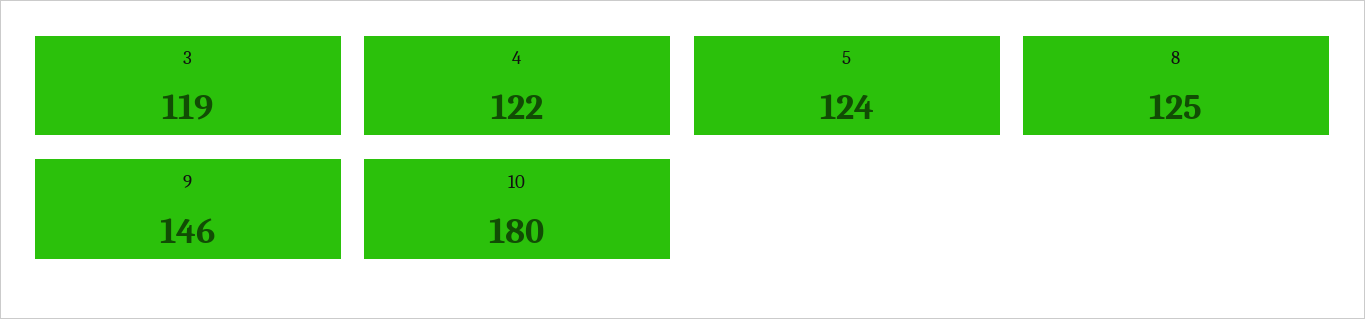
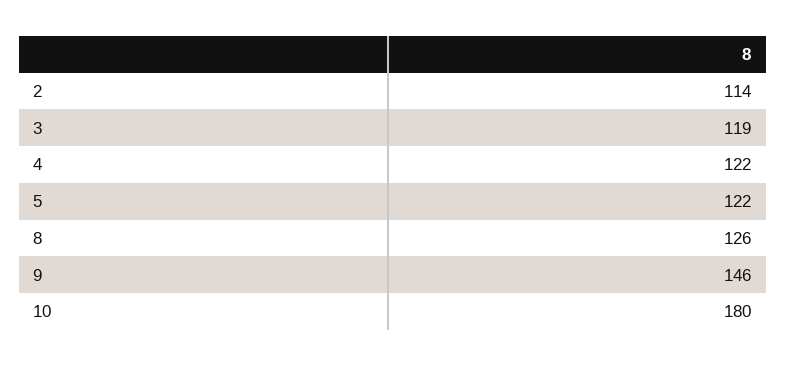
  {
    "3": 119,
    "4": 122,
-   "5": 124,
+   "5": 122,
-   "8": 125,
+   "8": 126,
    "9": 146,
-   "10": 180
+   "10": 180,
+   "2": 114
  }

